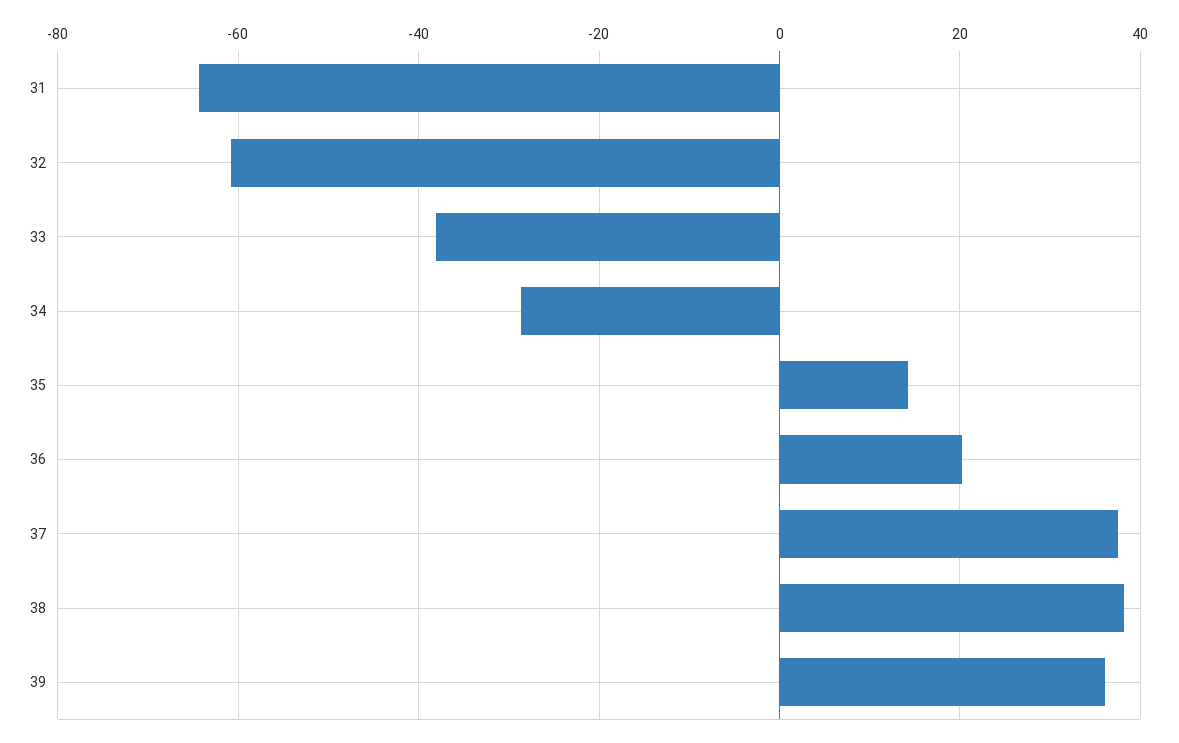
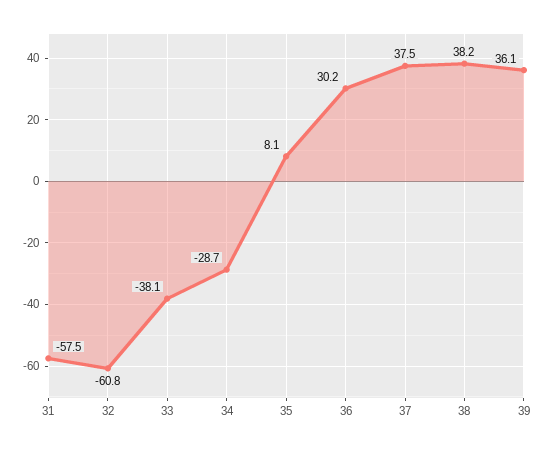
  {
-   "31": -64,
+   "31": -57.5,
    "32": -60.8,
    "33": -38.1,
    "34": -28.7,
-   "35": 14,
+   "35": 8.1,
-   "36": 20,
+   "36": 30.2,
    "37": 37.5,
    "38": 38.2,
    "39": 36.1
  }

